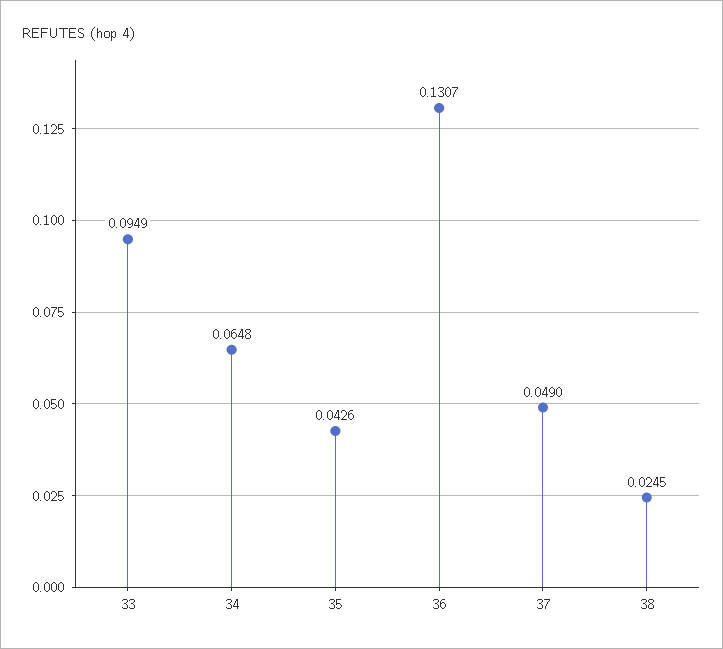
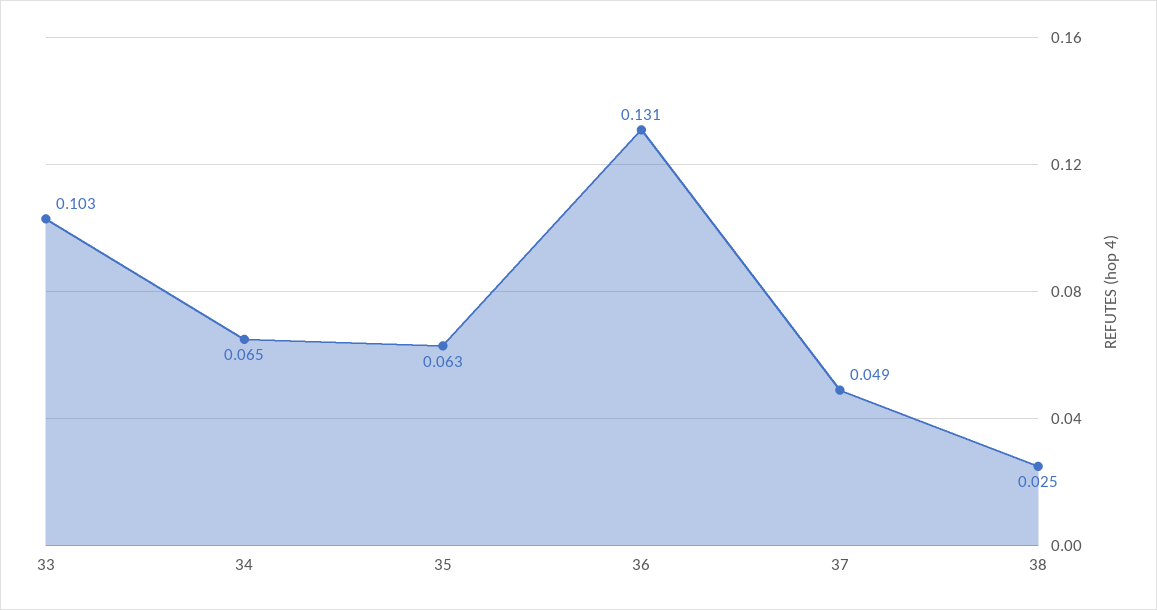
  {
-   "33": 0.0949,
+   "33": 0.103,
    "34": 0.0648,
-   "35": 0.0426,
+   "35": 0.063,
    "36": 0.1307,
    "37": 0.049,
    "38": 0.0245
  }

